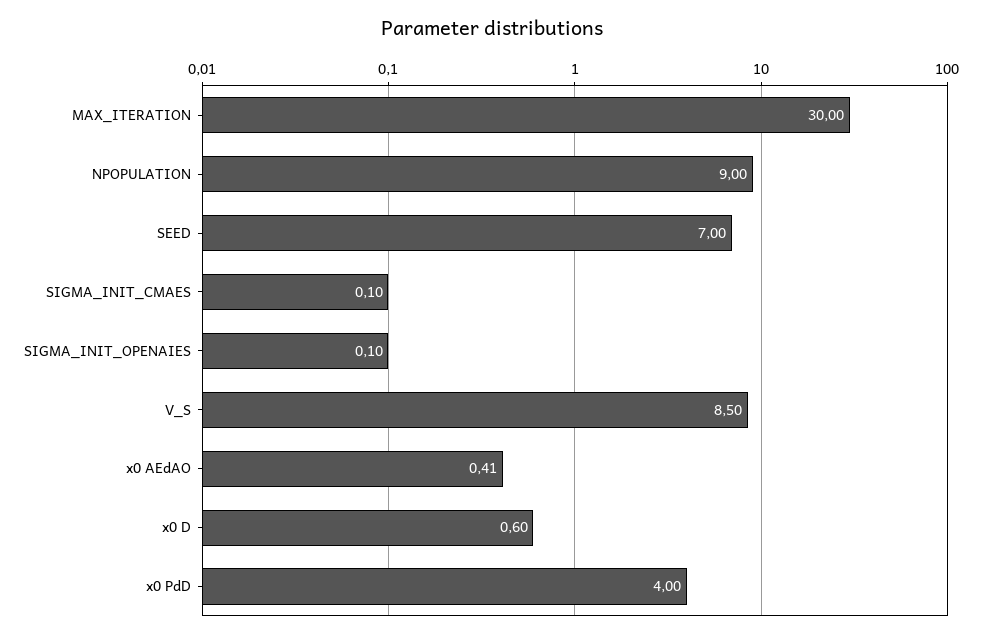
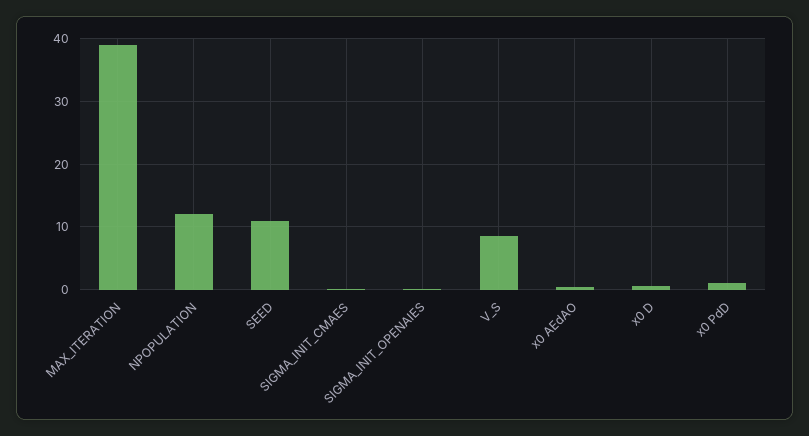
  {
-   "MAX_ITERATION": 30,
+   "MAX_ITERATION": 39,
-   "NPOPULATION": 9,
+   "NPOPULATION": 12,
-   "SEED": 7,
+   "SEED": 11,
    "SIGMA_INIT_CMAES": 0.1,
    "SIGMA_INIT_OPENAIES": 0.1,
    "V_S": 8.5,
    "x0 AEdAO": 0.41,
    "x0 D": 0.6,
-   "x0 PdD": 4
+   "x0 PdD": 1
  }

